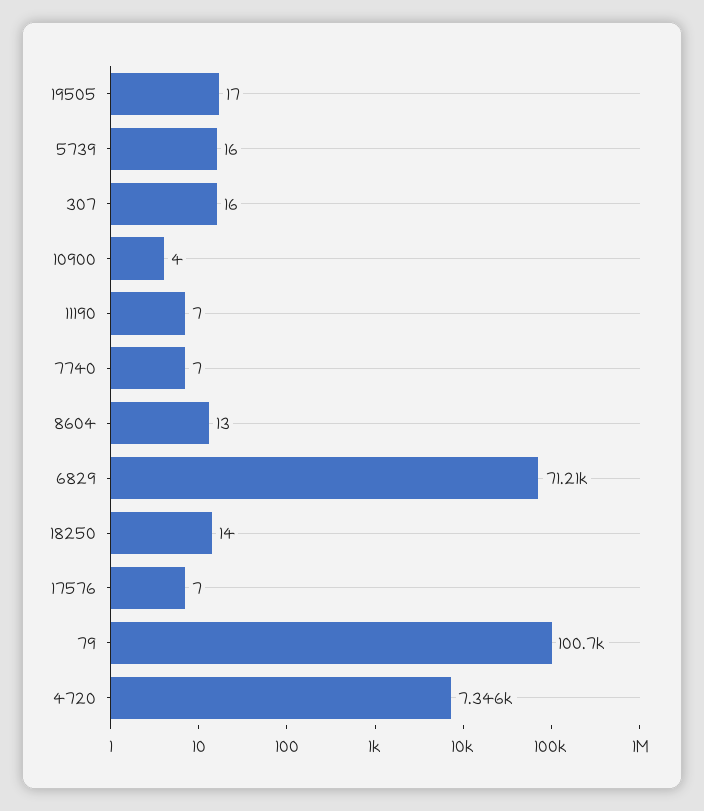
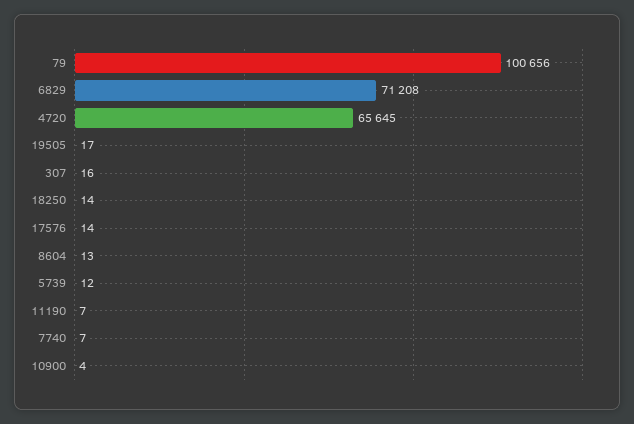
  {
    "19505": 17,
-   "5739": 16,
+   "5739": 12,
    "307": 16,
    "10900": 4,
    "11190": 7,
    "7740": 7,
    "8604": 13,
    "6829": 71208,
    "18250": 14,
-   "17576": 7,
+   "17576": 14,
    "79": 100656,
-   "4720": 7346
+   "4720": 65645
  }

